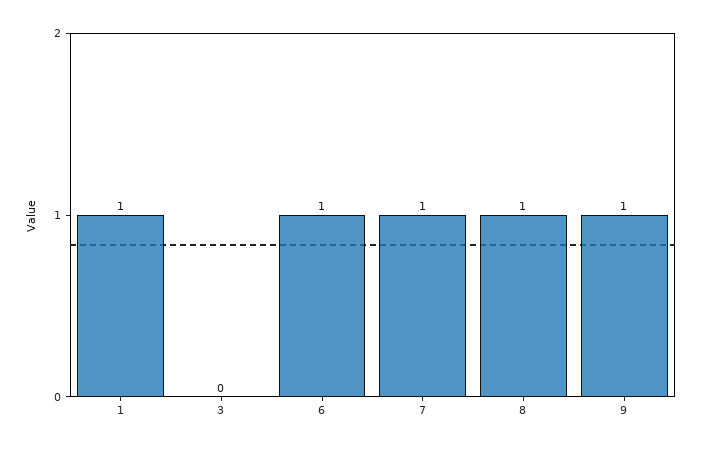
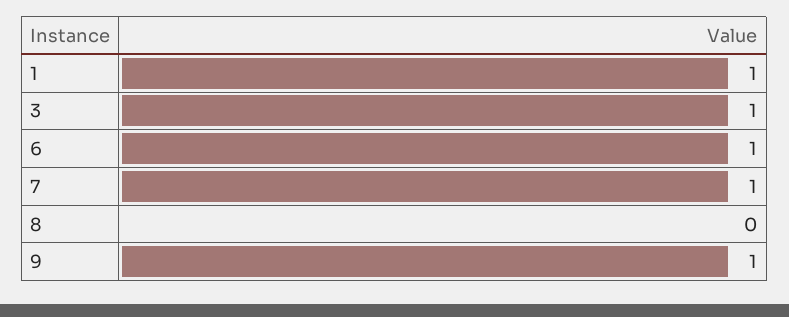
  {
    "1": 1,
-   "3": 0,
+   "3": 1,
    "6": 1,
    "7": 1,
-   "8": 1,
+   "8": 0,
    "9": 1
  }

